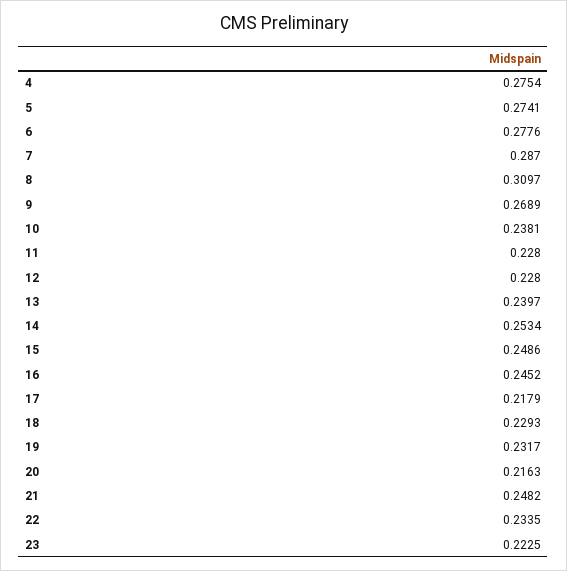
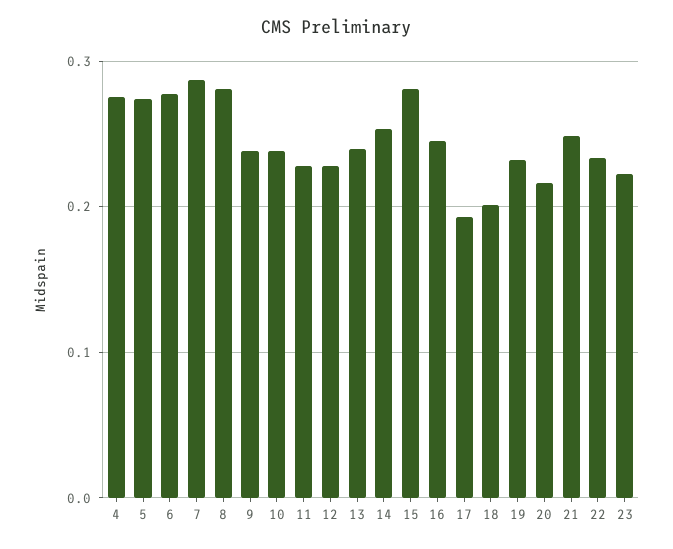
  {
    "4": 0.2754,
    "5": 0.2741,
    "6": 0.2776,
    "7": 0.287,
-   "8": 0.3097,
+   "8": 0.28,
-   "9": 0.2689,
+   "9": 0.24,
    "10": 0.2381,
    "11": 0.228,
    "12": 0.228,
    "13": 0.2397,
    "14": 0.2534,
-   "15": 0.2486,
+   "15": 0.28,
    "16": 0.2452,
-   "17": 0.2179,
+   "17": 0.19,
-   "18": 0.2293,
+   "18": 0.2,
    "19": 0.2317,
    "20": 0.2163,
    "21": 0.2482,
    "22": 0.2335,
    "23": 0.2225
  }

